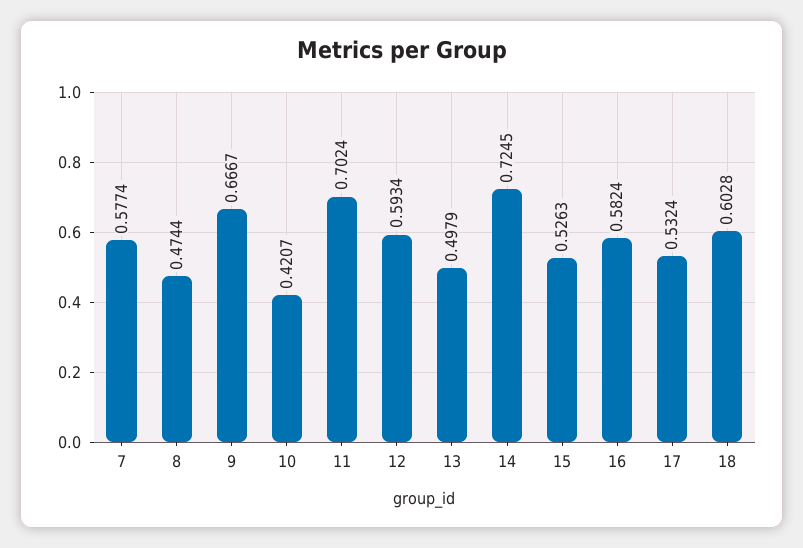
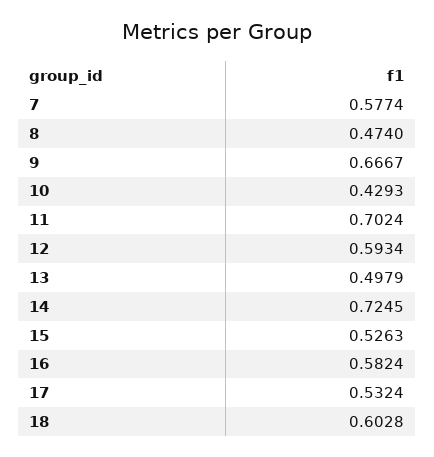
  {
    "7": 0.5774,
-   "8": 0.4744,
+   "8": 0.474,
    "9": 0.6667,
-   "10": 0.4207,
+   "10": 0.4293,
    "11": 0.7024,
    "12": 0.5934,
    "13": 0.4979,
    "14": 0.7245,
    "15": 0.5263,
    "16": 0.5824,
    "17": 0.5324,
    "18": 0.6028
  }

